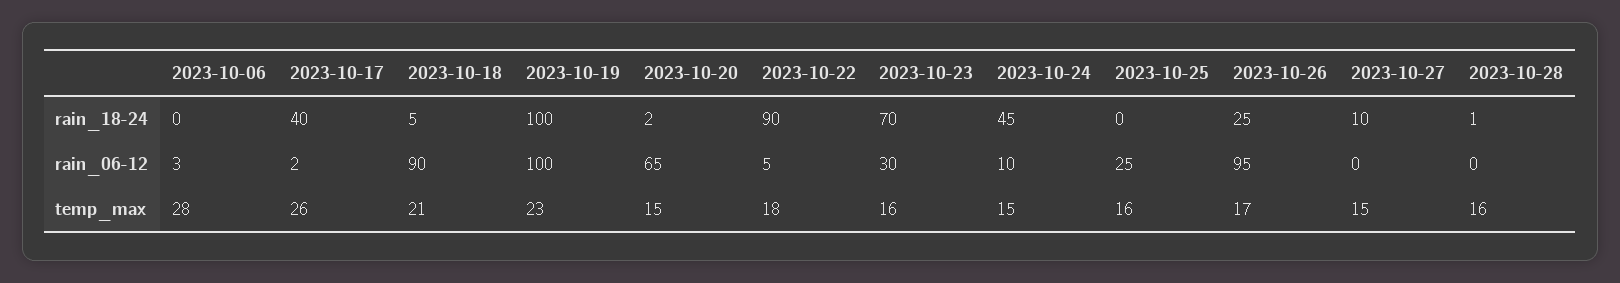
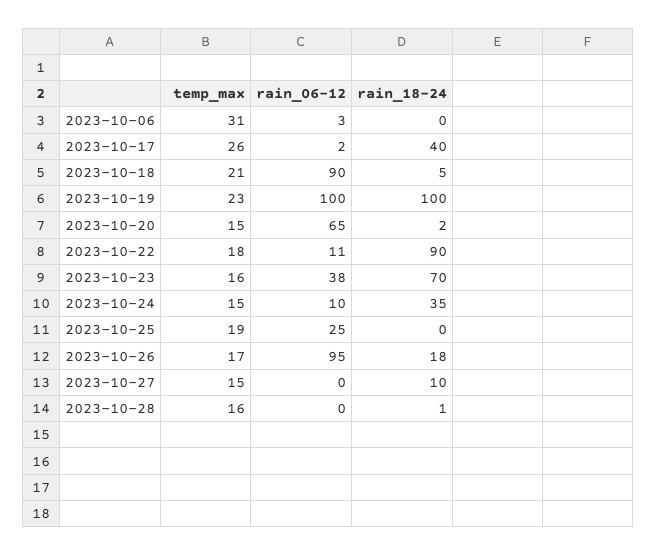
  {
    "2023-10-06": {
      "rain_18-24": 0,
      "rain_06-12": 3,
-     "temp_max": 28
+     "temp_max": 31
    },
    "2023-10-17": {
      "rain_18-24": 40,
      "rain_06-12": 2,
      "temp_max": 26
    },
    "2023-10-18": {
      "rain_18-24": 5,
      "rain_06-12": 90,
      "temp_max": 21
    },
    "2023-10-19": {
      "rain_18-24": 100,
      "rain_06-12": 100,
      "temp_max": 23
    },
    "2023-10-20": {
      "rain_18-24": 2,
      "rain_06-12": 65,
      "temp_max": 15
    },
    "2023-10-22": {
      "rain_18-24": 90,
-     "rain_06-12": 5,
+     "rain_06-12": 11,
      "temp_max": 18
    },
    "2023-10-23": {
      "rain_18-24": 70,
-     "rain_06-12": 30,
+     "rain_06-12": 38,
      "temp_max": 16
    },
    "2023-10-24": {
-     "rain_18-24": 45,
+     "rain_18-24": 35,
      "rain_06-12": 10,
      "temp_max": 15
    },
    "2023-10-25": {
      "rain_18-24": 0,
      "rain_06-12": 25,
-     "temp_max": 16
+     "temp_max": 19
    },
    "2023-10-26": {
-     "rain_18-24": 25,
+     "rain_18-24": 18,
      "rain_06-12": 95,
      "temp_max": 17
    },
    "2023-10-27": {
      "rain_18-24": 10,
      "rain_06-12": 0,
      "temp_max": 15
    },
    "2023-10-28": {
      "rain_18-24": 1,
      "rain_06-12": 0,
      "temp_max": 16
    }
  }

